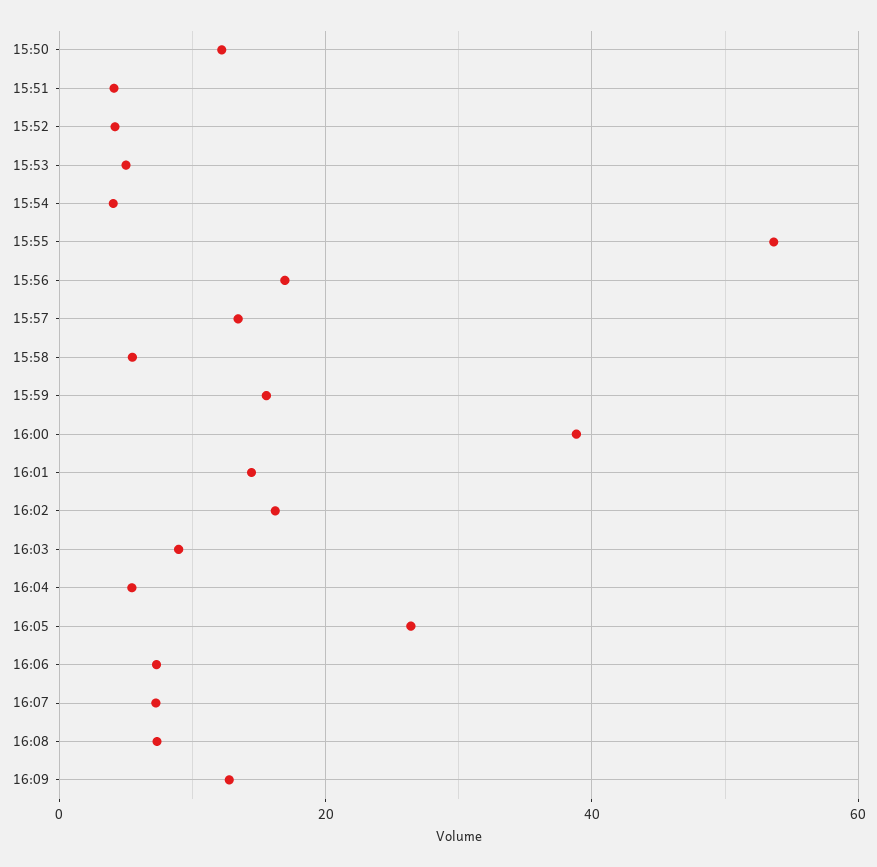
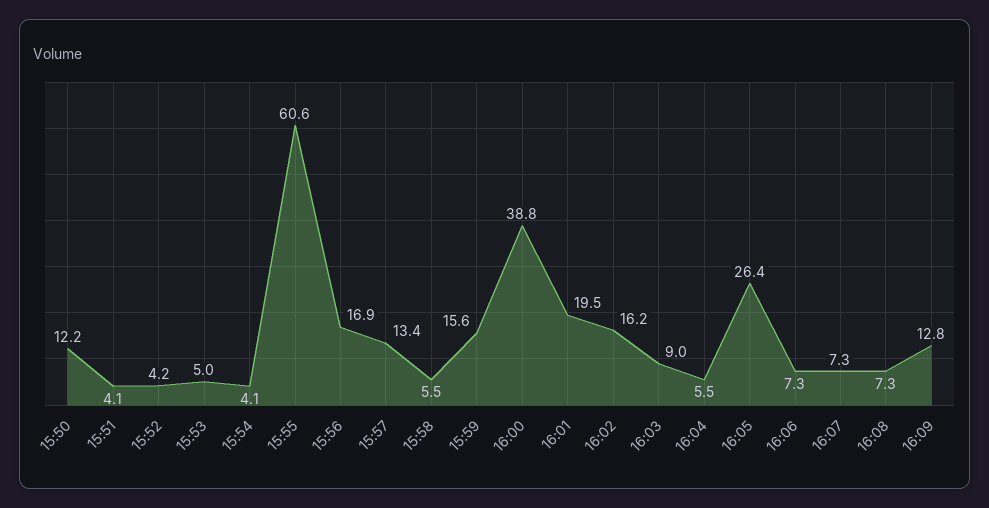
  {
    "15:50": 12.2,
    "15:51": 4.1,
    "15:52": 4.2,
    "15:53": 5,
    "15:54": 4.1,
-   "15:55": 54,
+   "15:55": 60.6,
    "15:56": 16.9,
    "15:57": 13.4,
    "15:58": 5.5,
    "15:59": 15.6,
    "16:00": 38.8,
-   "16:01": 14,
+   "16:01": 19.5,
    "16:02": 16.2,
    "16:03": 9,
    "16:04": 5.5,
    "16:05": 26.4,
    "16:06": 7.3,
    "16:07": 7.3,
    "16:08": 7.3,
    "16:09": 12.8
  }

